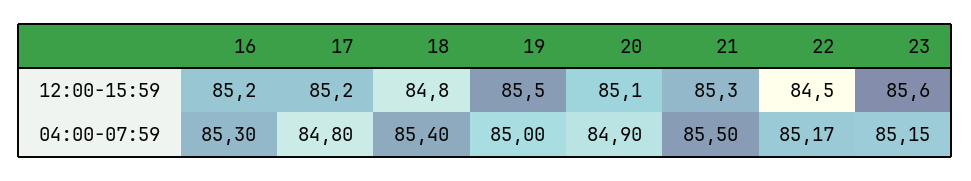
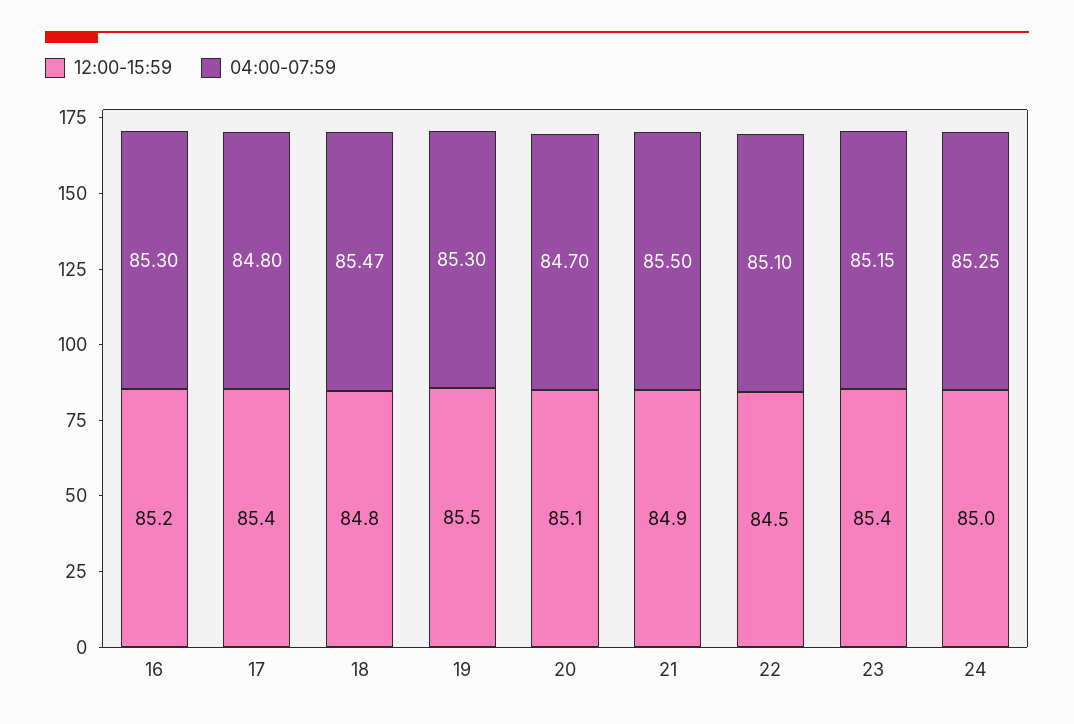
  {
    "12:00-15:59": {
      "16": 85.2,
-     "17": 85.2,
+     "17": 85.4,
      "18": 84.8,
      "19": 85.5,
      "20": 85.1,
-     "21": 85.3,
+     "21": 84.9,
      "22": 84.5,
-     "23": 85.6
+     "23": 85.4,
+     "24": 85
    },
    "04:00-07:59": {
      "16": 85.3,
      "17": 84.8,
-     "18": 85.4,
+     "18": 85.47,
-     "19": 85,
+     "19": 85.3,
-     "20": 84.9,
+     "20": 84.7,
      "21": 85.5,
-     "22": 85.17,
+     "22": 85.1,
-     "23": 85.15
+     "23": 85.15,
+     "24": 85.25
    }
  }

